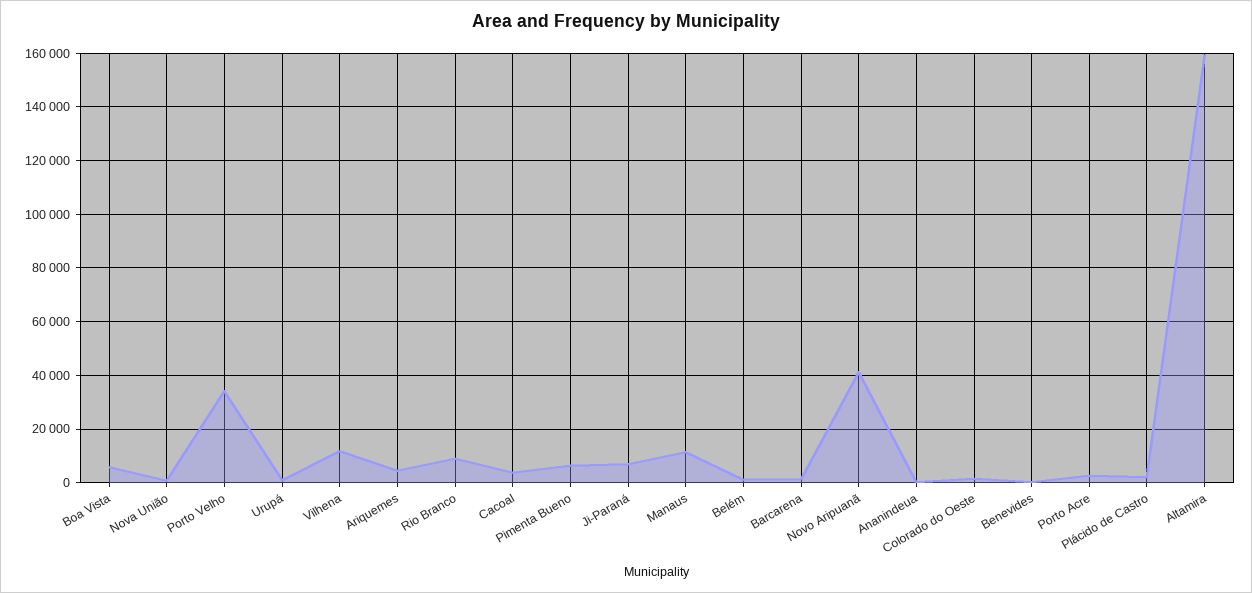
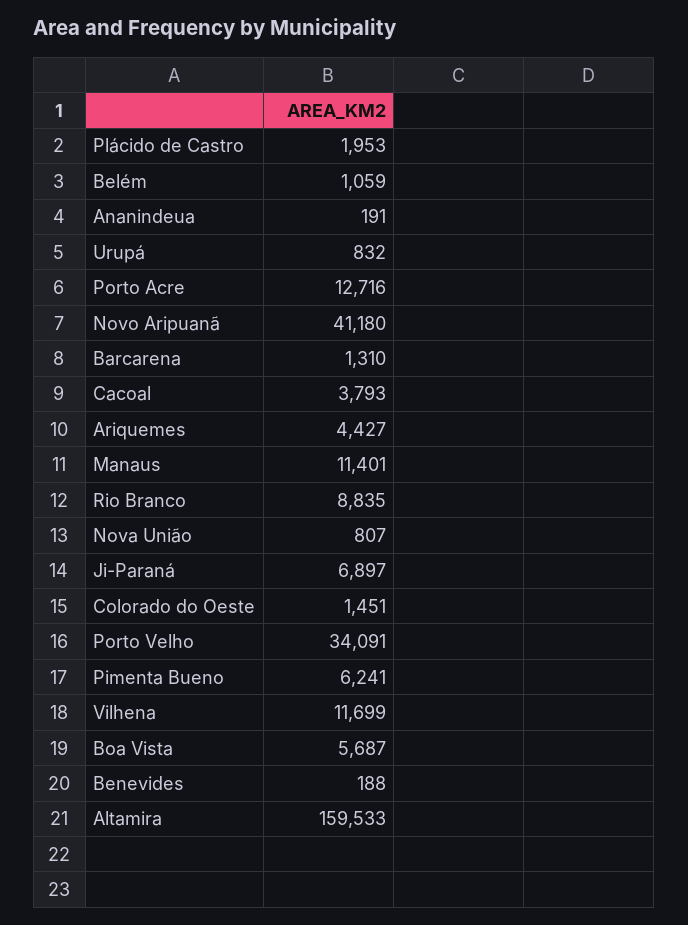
  {
    "Boa Vista": 5687,
    "Nova União": 807,
    "Porto Velho": 34091,
    "Urupá": 832,
    "Vilhena": 11699,
    "Ariquemes": 4427,
    "Rio Branco": 8835,
    "Cacoal": 3793,
    "Pimenta Bueno": 6241,
    "Ji-Paraná": 6897,
    "Manaus": 11401,
    "Belém": 1059,
    "Barcarena": 1310,
    "Novo Aripuanã": 41180,
    "Ananindeua": 191,
    "Colorado do Oeste": 1451,
    "Benevides": 188,
-   "Porto Acre": 2500,
+   "Porto Acre": 12716,
    "Plácido de Castro": 1953,
    "Altamira": 159533
  }

